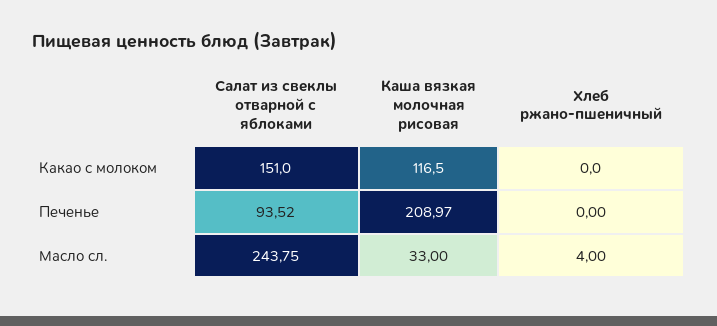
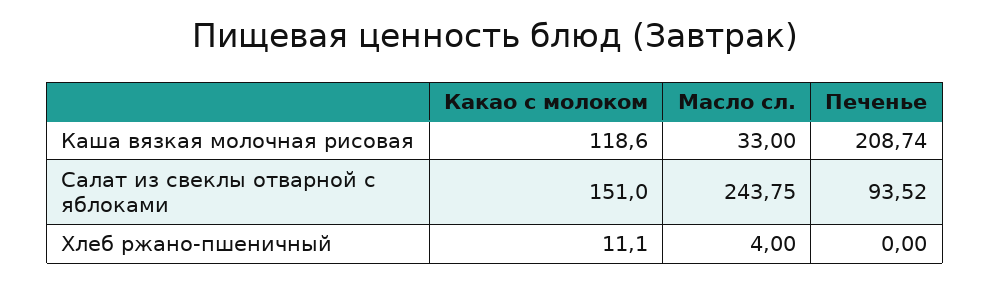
  {
    "Салат из свеклы отварной с яблоками": {
      "Какао с молоком": 151,
      "Печенье": 93.52,
      "Масло сл.": 243.75
    },
    "Каша вязкая молочная рисовая": {
-     "Какао с молоком": 116.5,
+     "Какао с молоком": 118.6,
-     "Печенье": 208.97,
+     "Печенье": 208.74,
      "Масло сл.": 33
    },
    "Хлеб ржано-пшеничный": {
-     "Какао с молоком": 0,
+     "Какао с молоком": 11.1,
      "Печенье": 0,
      "Масло сл.": 4
    }
  }

